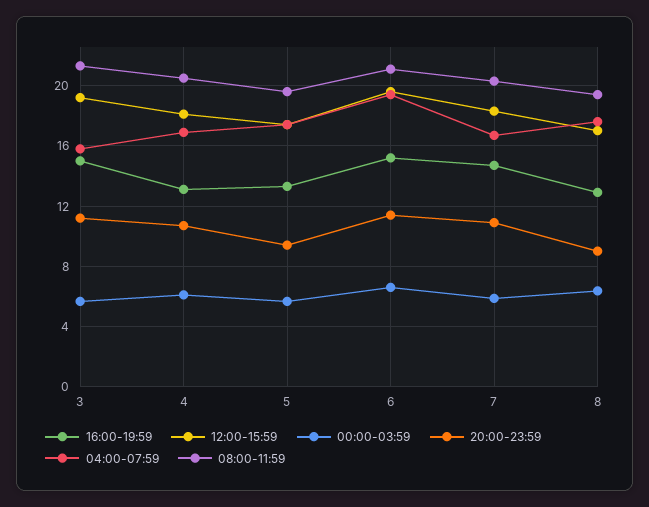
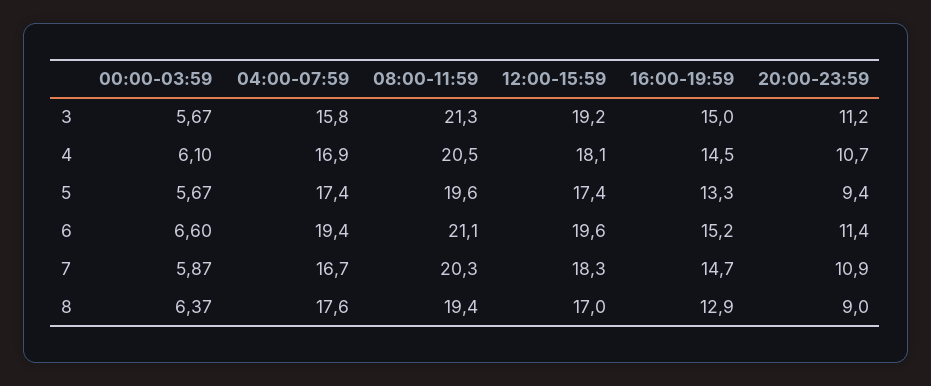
  {
    "16:00-19:59": {
      "3": 15,
-     "4": 13,
+     "4": 14.5,
      "5": 13.3,
      "6": 15.2,
      "7": 14.7,
      "8": 12.9
    },
    "12:00-15:59": {
      "3": 19.2,
      "4": 18.1,
      "5": 17.4,
      "6": 19.6,
      "7": 18.3,
      "8": 17
    },
    "00:00-03:59": {
      "3": 5.67,
      "4": 6.1,
      "5": 5.67,
      "6": 6.6,
      "7": 5.87,
      "8": 6.37
    },
    "20:00-23:59": {
      "3": 11.2,
      "4": 10.7,
      "5": 9.4,
      "6": 11.4,
      "7": 10.9,
      "8": 9
    },
    "04:00-07:59": {
      "3": 15.8,
      "4": 16.9,
      "5": 17.4,
      "6": 19.4,
      "7": 16.7,
      "8": 17.6
    },
    "08:00-11:59": {
      "3": 21.3,
      "4": 20.5,
      "5": 19.6,
      "6": 21.1,
      "7": 20.3,
      "8": 19.4
    }
  }

